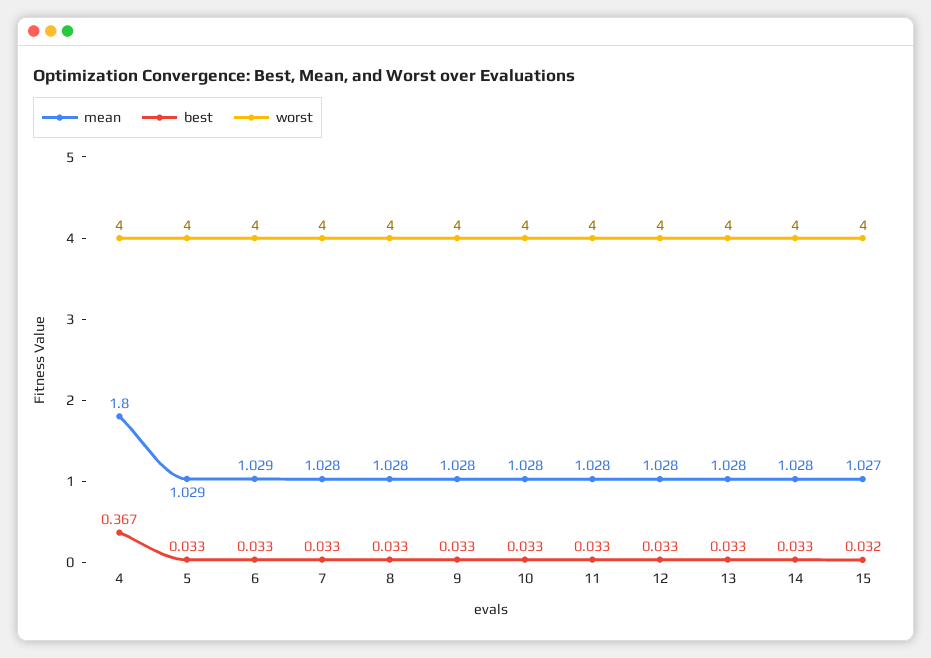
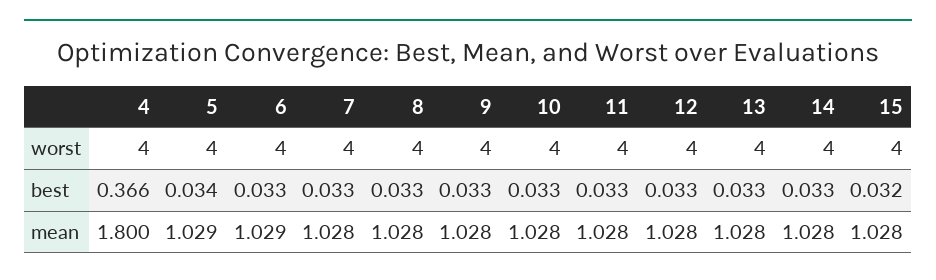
  {
    "mean": {
      "4": 1.8,
      "5": 1.029,
      "6": 1.029,
      "7": 1.028,
      "8": 1.028,
      "9": 1.028,
      "10": 1.028,
      "11": 1.028,
      "12": 1.028,
      "13": 1.028,
      "14": 1.028,
-     "15": 1.027
+     "15": 1.028
    },
    "best": {
-     "4": 0.367,
+     "4": 0.366,
-     "5": 0.033,
+     "5": 0.034,
      "6": 0.033,
      "7": 0.033,
      "8": 0.033,
      "9": 0.033,
      "10": 0.033,
      "11": 0.033,
      "12": 0.033,
      "13": 0.033,
      "14": 0.033,
      "15": 0.032
    },
    "worst": {
      "4": 4,
      "5": 4,
      "6": 4,
      "7": 4,
      "8": 4,
      "9": 4,
      "10": 4,
      "11": 4,
      "12": 4,
      "13": 4,
      "14": 4,
      "15": 4
    }
  }

